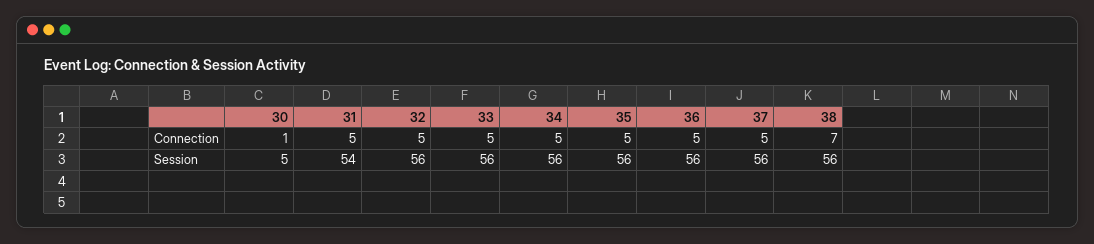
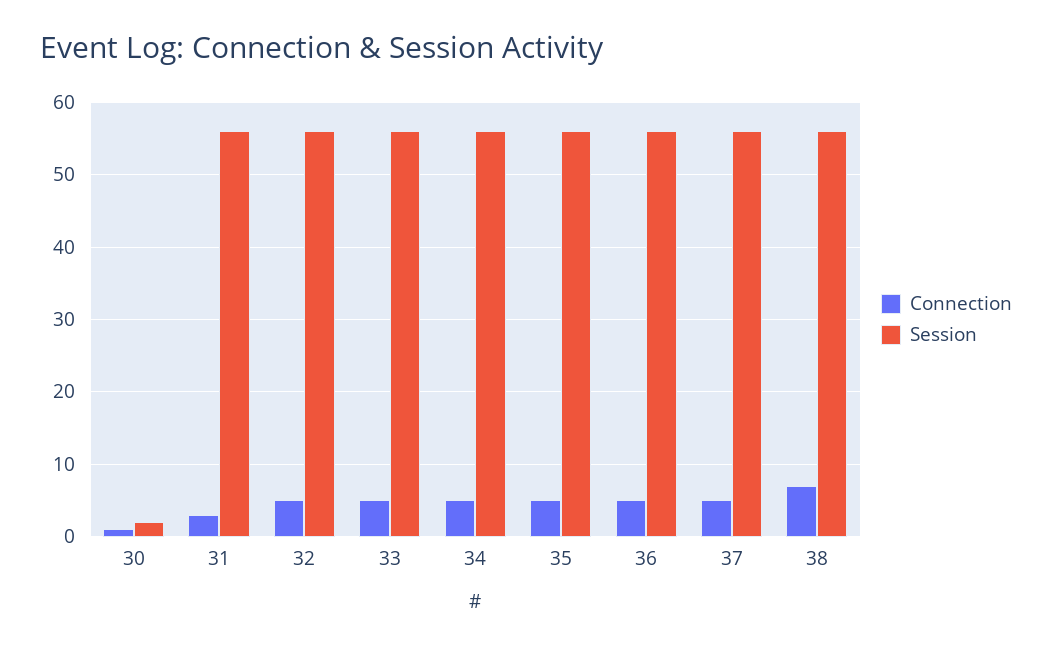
  {
    "Connection": {
      "30": 1,
-     "31": 5,
+     "31": 3,
      "32": 5,
      "33": 5,
      "34": 5,
      "35": 5,
      "36": 5,
      "37": 5,
      "38": 7
    },
    "Session": {
-     "30": 5,
+     "30": 2,
-     "31": 54,
+     "31": 56,
      "32": 56,
      "33": 56,
      "34": 56,
      "35": 56,
      "36": 56,
      "37": 56,
      "38": 56
    }
  }

